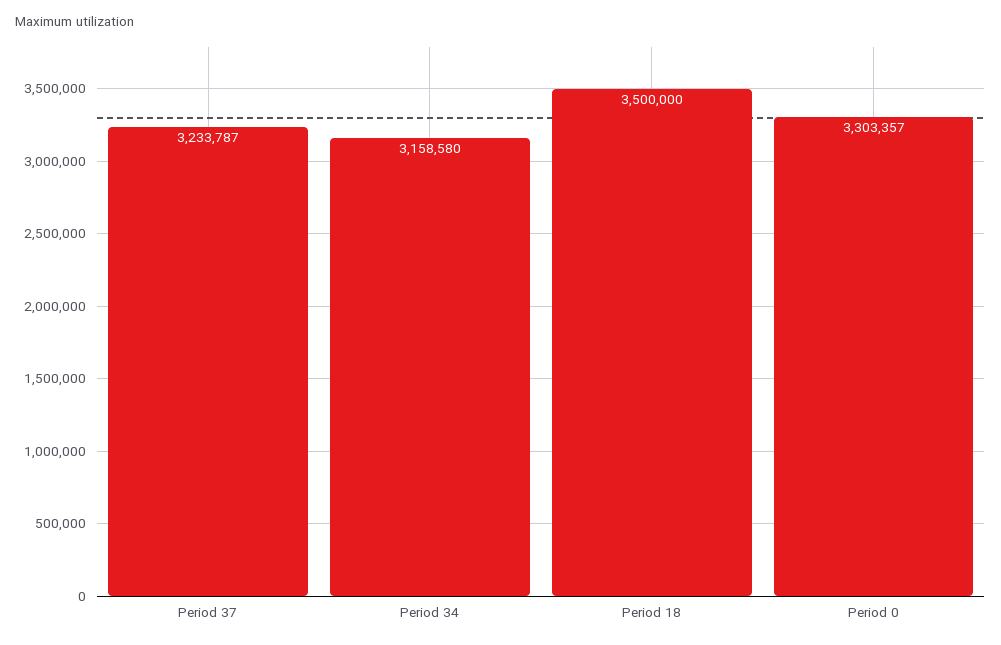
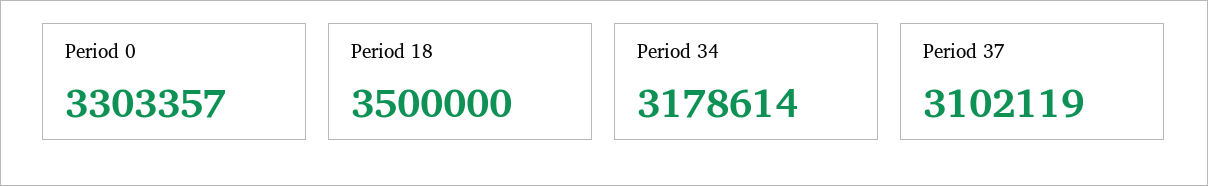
  {
-   "Period 37": 3233787,
+   "Period 37": 3102119,
-   "Period 34": 3158580,
+   "Period 34": 3178614,
    "Period 18": 3500000,
    "Period 0": 3303357
  }

